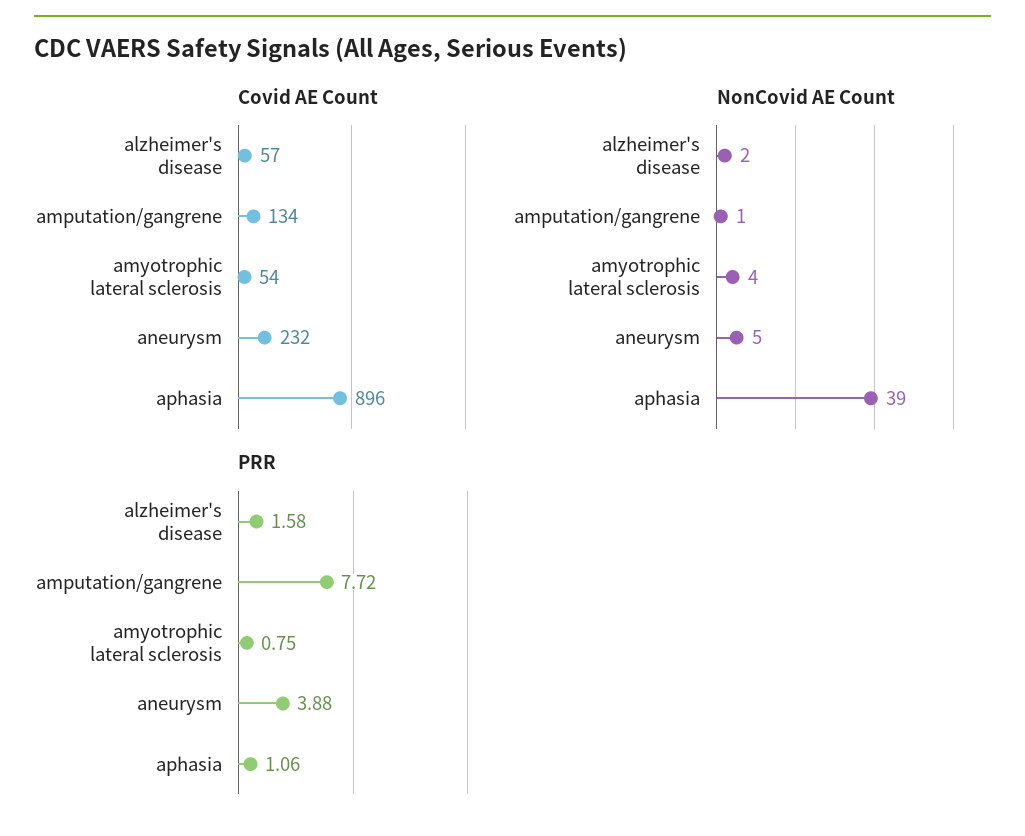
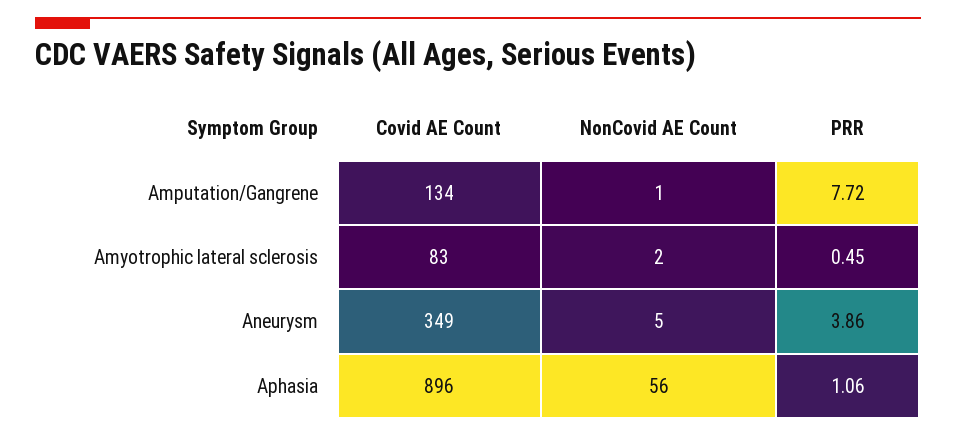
  {
    "Covid AE Count": {
-     "alzheimer's disease": 57,
      "amputation/gangrene": 134,
-     "amyotrophic lateral sclerosis": 54,
+     "amyotrophic lateral sclerosis": 83,
-     "aneurysm": 232,
+     "aneurysm": 349,
      "aphasia": 896
    },
    "NonCovid AE Count": {
-     "alzheimer's disease": 2,
      "amputation/gangrene": 1,
-     "amyotrophic lateral sclerosis": 4,
+     "amyotrophic lateral sclerosis": 2,
      "aneurysm": 5,
-     "aphasia": 39
+     "aphasia": 56
    },
    "PRR": {
-     "alzheimer's disease": 1.58,
      "amputation/gangrene": 7.72,
-     "amyotrophic lateral sclerosis": 0.75,
+     "amyotrophic lateral sclerosis": 0.45,
-     "aneurysm": 3.88,
+     "aneurysm": 3.86,
      "aphasia": 1.06
    }
  }

